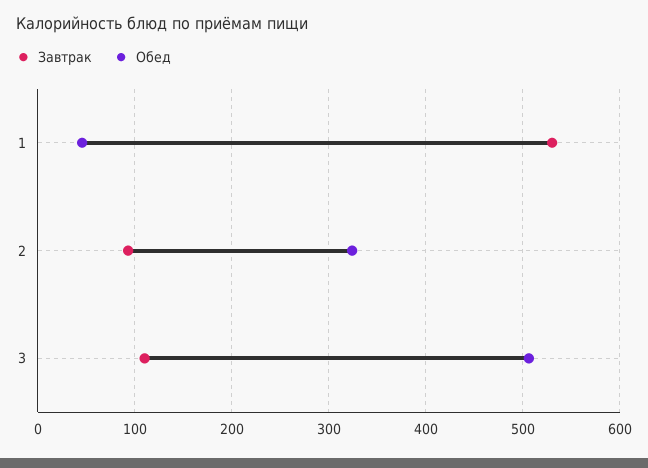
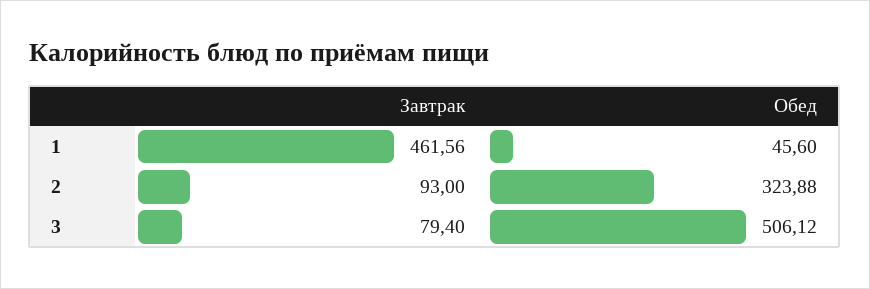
  {
    "Завтрак": {
-     "1": 530,
+     "1": 461.56,
      "2": 93,
-     "3": 110
+     "3": 79.4
    },
    "Обед": {
      "1": 45.6,
      "2": 323.88,
      "3": 506.12
    }
  }

